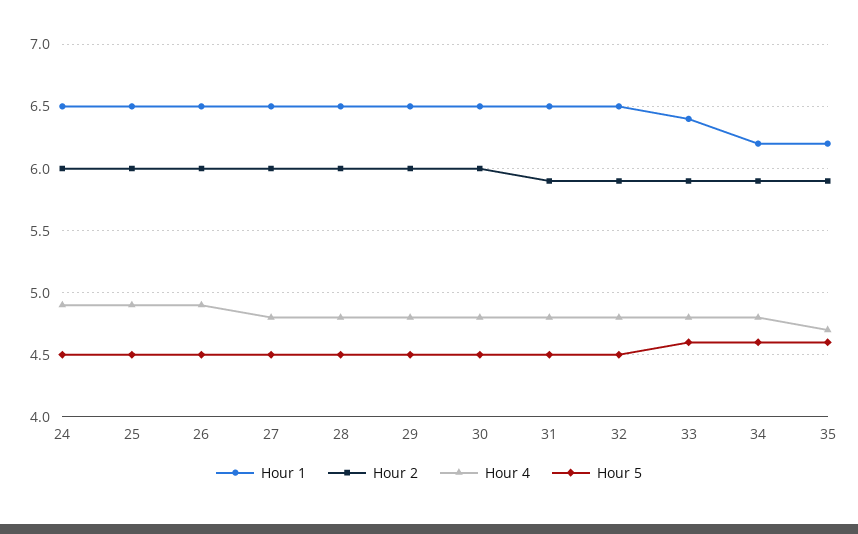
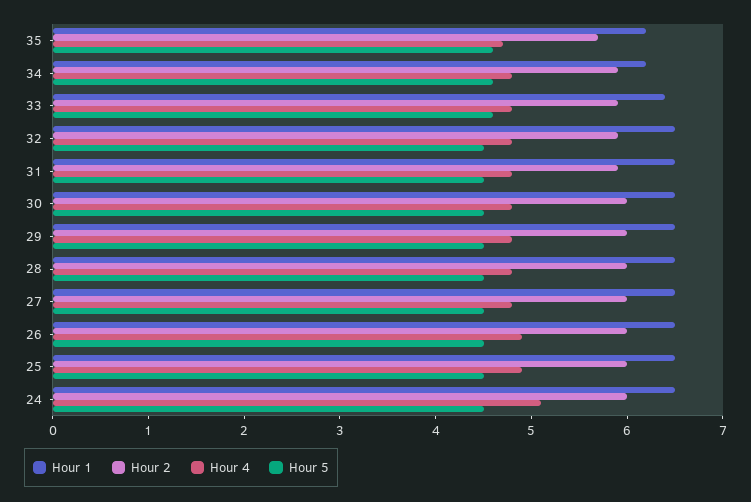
  {
    "Hour 1": {
      "24": 6.5,
      "25": 6.5,
      "26": 6.5,
      "27": 6.5,
      "28": 6.5,
      "29": 6.5,
      "30": 6.5,
      "31": 6.5,
      "32": 6.5,
      "33": 6.4,
      "34": 6.2,
      "35": 6.2
    },
    "Hour 2": {
      "24": 6,
      "25": 6,
      "26": 6,
      "27": 6,
      "28": 6,
      "29": 6,
      "30": 6,
      "31": 5.9,
      "32": 5.9,
      "33": 5.9,
      "34": 5.9,
-     "35": 5.9
+     "35": 5.7
    },
    "Hour 4": {
-     "24": 4.9,
+     "24": 5.1,
      "25": 4.9,
      "26": 4.9,
      "27": 4.8,
      "28": 4.8,
      "29": 4.8,
      "30": 4.8,
      "31": 4.8,
      "32": 4.8,
      "33": 4.8,
      "34": 4.8,
      "35": 4.7
    },
    "Hour 5": {
      "24": 4.5,
      "25": 4.5,
      "26": 4.5,
      "27": 4.5,
      "28": 4.5,
      "29": 4.5,
      "30": 4.5,
      "31": 4.5,
      "32": 4.5,
      "33": 4.6,
      "34": 4.6,
      "35": 4.6
    }
  }

